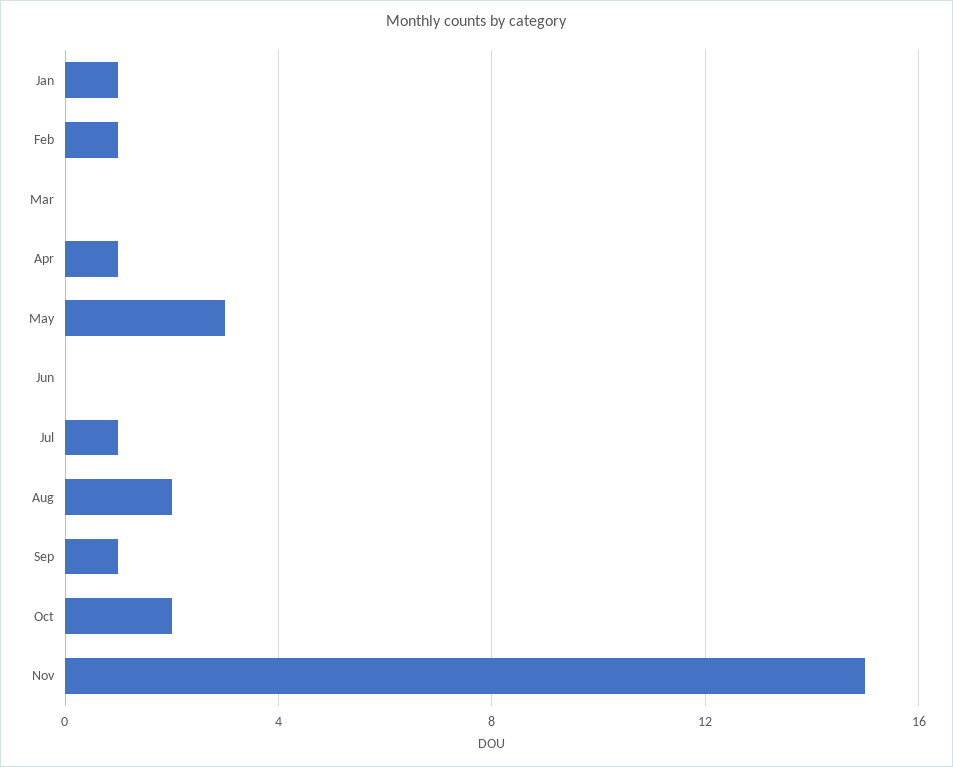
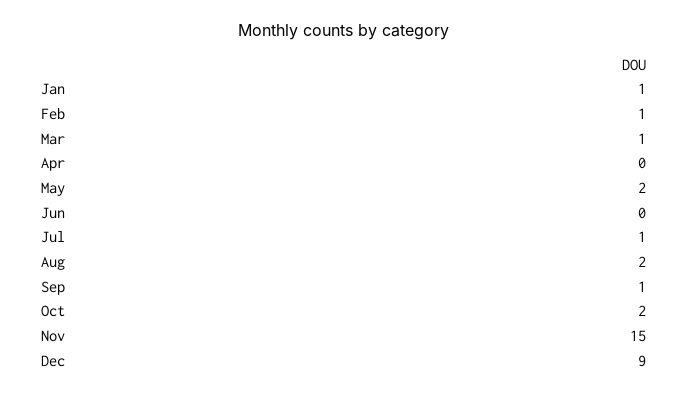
  {
    "Jan": 1,
    "Feb": 1,
-   "Mar": 0,
+   "Mar": 1,
-   "Apr": 1,
+   "Apr": 0,
-   "May": 3,
+   "May": 2,
    "Jun": 0,
    "Jul": 1,
    "Aug": 2,
    "Sep": 1,
    "Oct": 2,
-   "Nov": 15
+   "Nov": 15,
+   "Dec": 9
  }

